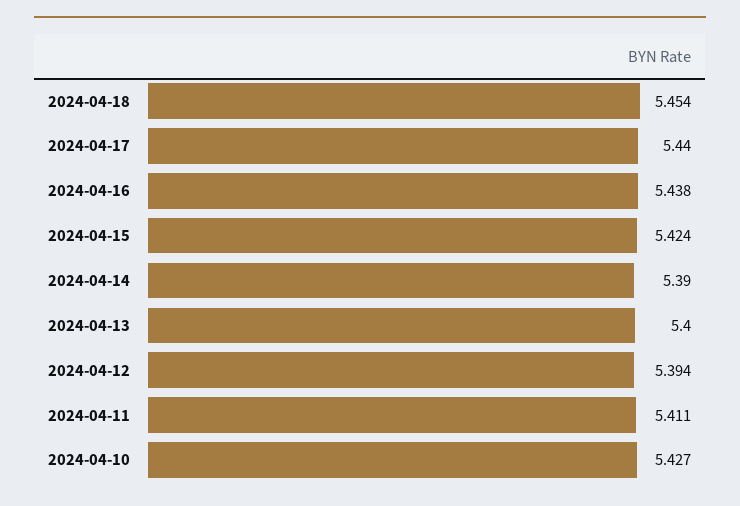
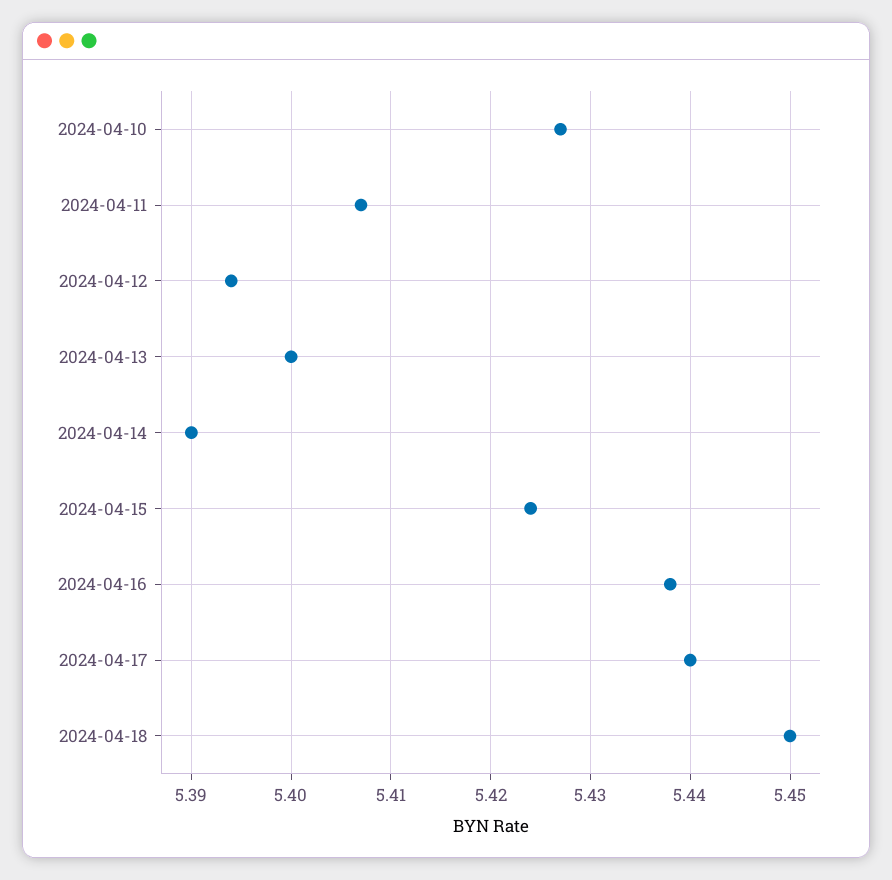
  {
-   "2024-04-18": 5.454,
+   "2024-04-18": 5.45,
    "2024-04-17": 5.44,
    "2024-04-16": 5.438,
    "2024-04-15": 5.424,
    "2024-04-14": 5.39,
    "2024-04-13": 5.4,
    "2024-04-12": 5.394,
-   "2024-04-11": 5.411,
+   "2024-04-11": 5.407,
    "2024-04-10": 5.427
  }

